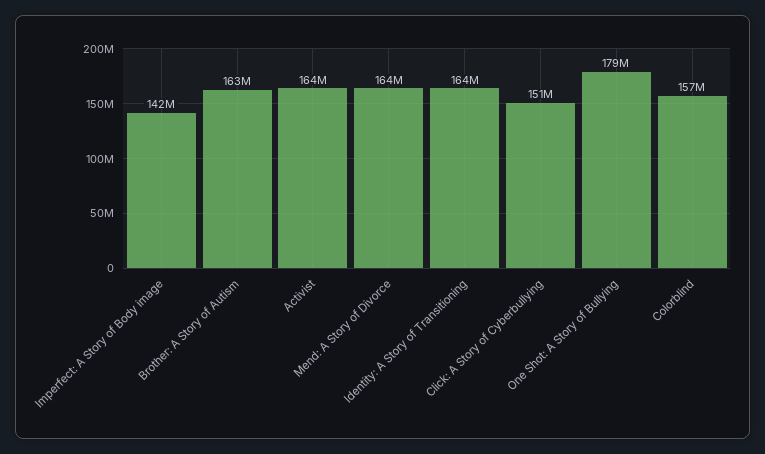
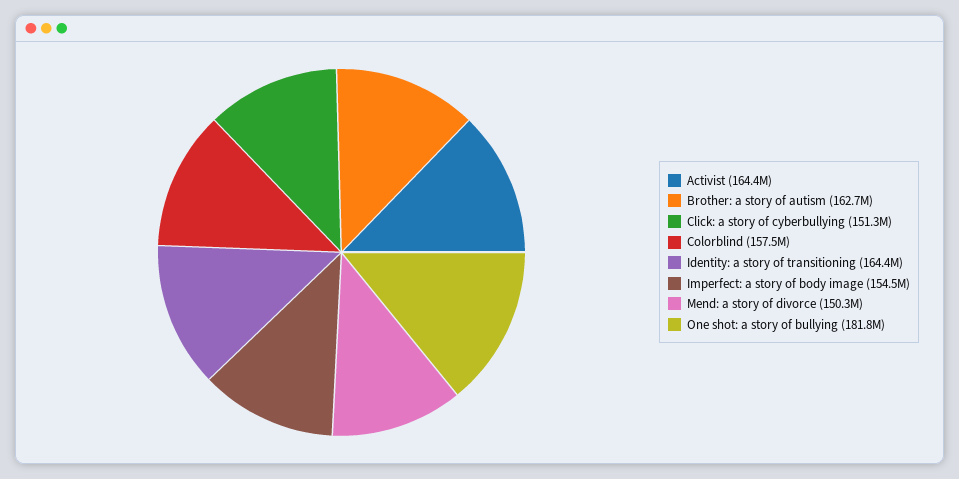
  {
-   "Imperfect: A Story of Body image": 142000000,
+   "Imperfect: A Story of Body image": 154500000,
    "Brother: A Story of Autism": 162700000,
    "Activist": 164400000,
-   "Mend: A Story of Divorce": 164000000,
+   "Mend: A Story of Divorce": 150300000,
    "Identity: A Story of Transitioning": 164400000,
    "Click: A Story of Cyberbullying": 151300000,
-   "One Shot: A Story of Bullying": 179000000,
+   "One Shot: A Story of Bullying": 181800000,
    "Colorblind": 157500000
  }

